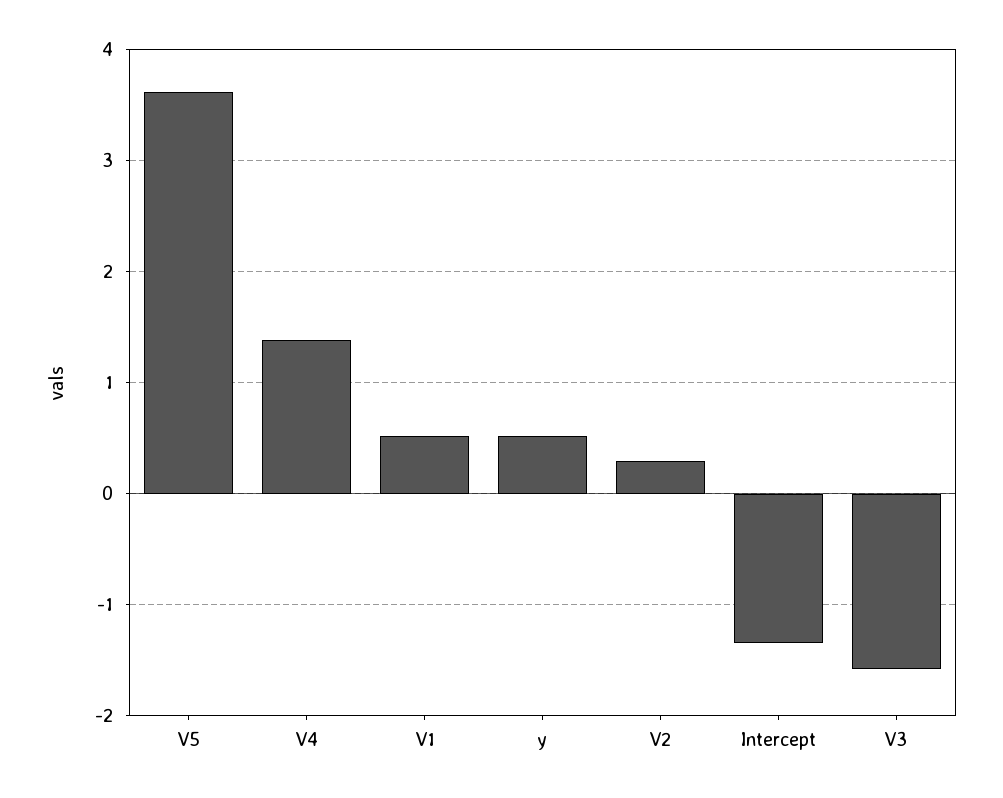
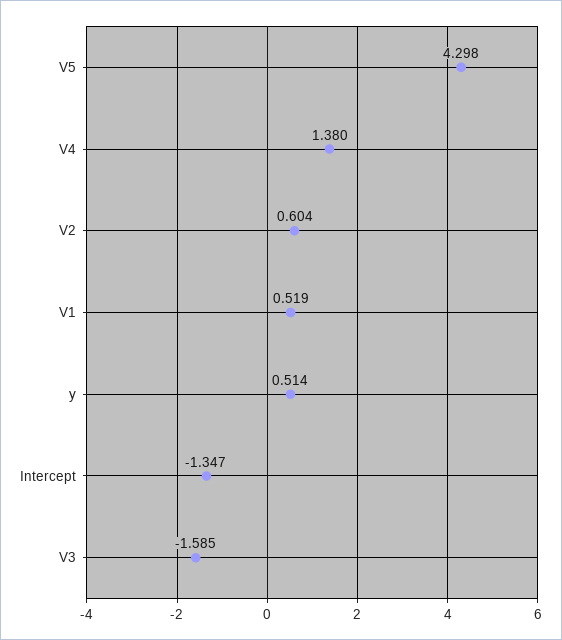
  {
-   "V5": 3.6,
+   "V5": 4.298,
    "V4": 1.38,
    "V1": 0.519,
    "y": 0.514,
-   "V2": 0.3,
+   "V2": 0.604,
    "Intercept": -1.347,
    "V3": -1.585
  }

